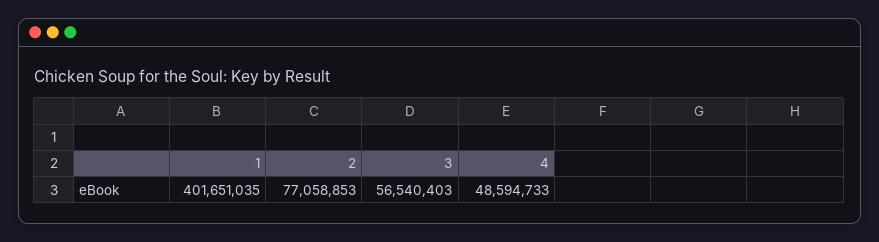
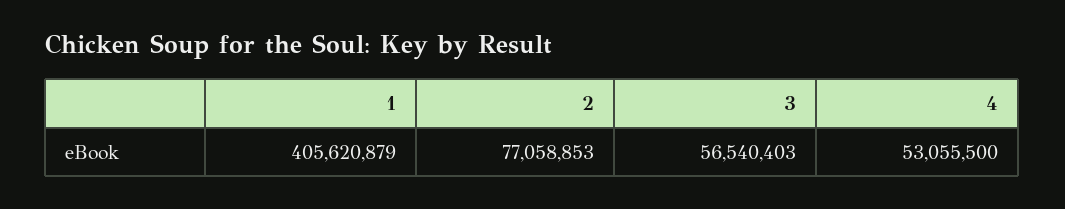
  {
-   "1": 401651035,
+   "1": 405620879,
    "2": 77058853,
    "3": 56540403,
-   "4": 48594733
+   "4": 53055500
  }

